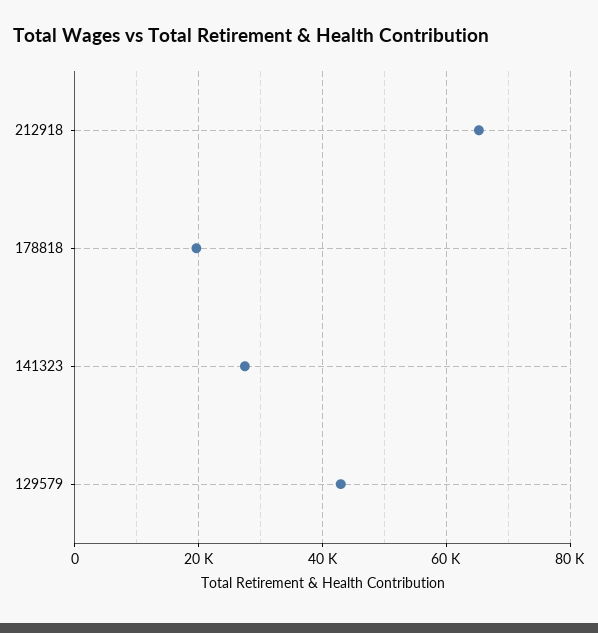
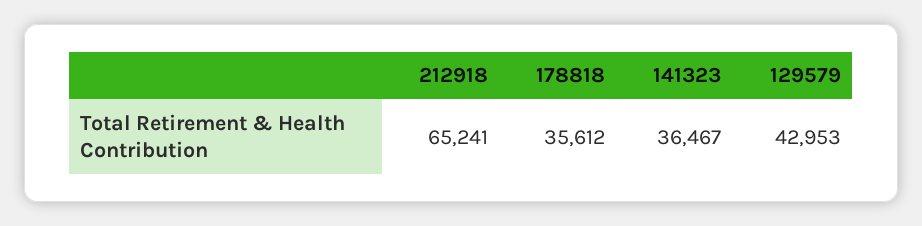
  {
    "212918": 65241,
-   "178818": 20000,
+   "178818": 35612,
-   "141323": 28000,
+   "141323": 36467,
    "129579": 42953
  }

